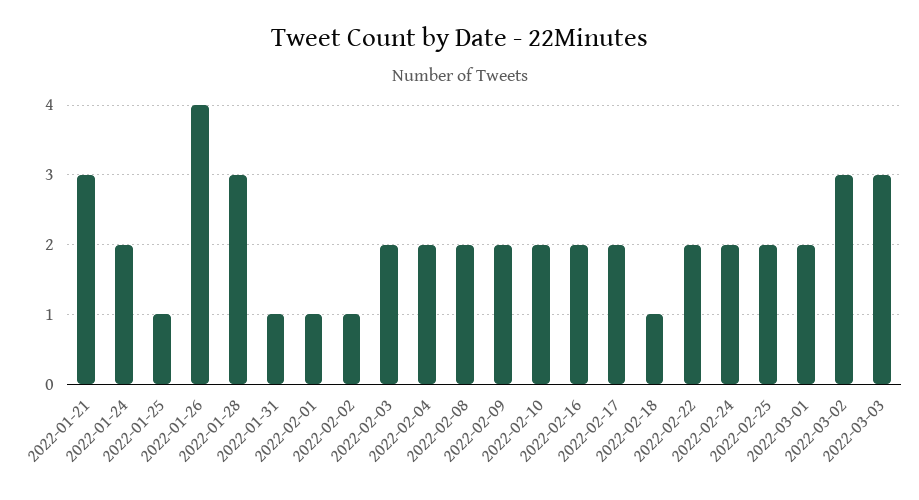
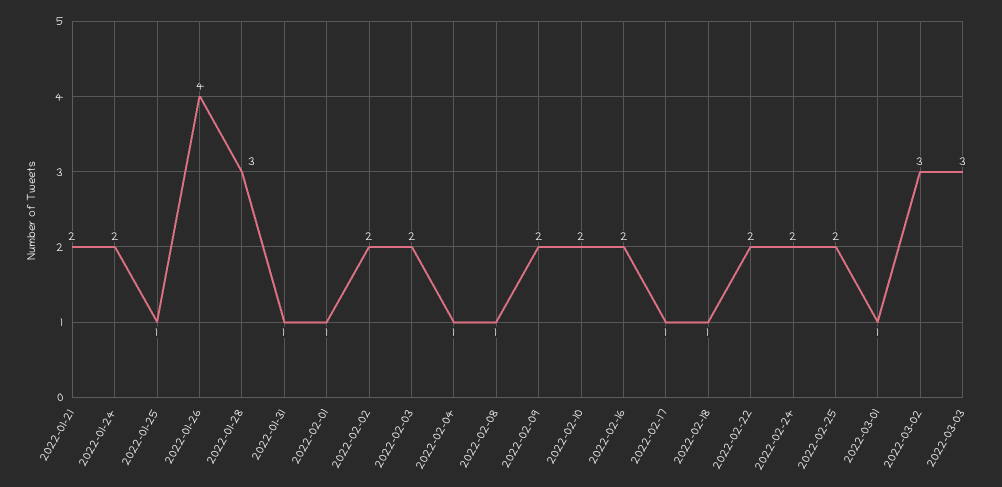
  {
-   "2022-01-21": 3,
+   "2022-01-21": 2,
    "2022-01-24": 2,
    "2022-01-25": 1,
    "2022-01-26": 4,
    "2022-01-28": 3,
    "2022-01-31": 1,
    "2022-02-01": 1,
-   "2022-02-02": 1,
+   "2022-02-02": 2,
    "2022-02-03": 2,
-   "2022-02-04": 2,
+   "2022-02-04": 1,
-   "2022-02-08": 2,
+   "2022-02-08": 1,
    "2022-02-09": 2,
    "2022-02-10": 2,
    "2022-02-16": 2,
-   "2022-02-17": 2,
+   "2022-02-17": 1,
    "2022-02-18": 1,
    "2022-02-22": 2,
    "2022-02-24": 2,
    "2022-02-25": 2,
-   "2022-03-01": 2,
+   "2022-03-01": 1,
    "2022-03-02": 3,
    "2022-03-03": 3
  }

